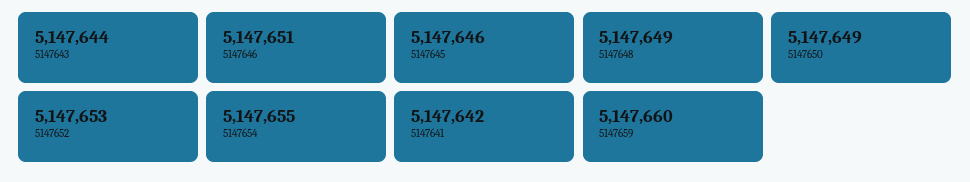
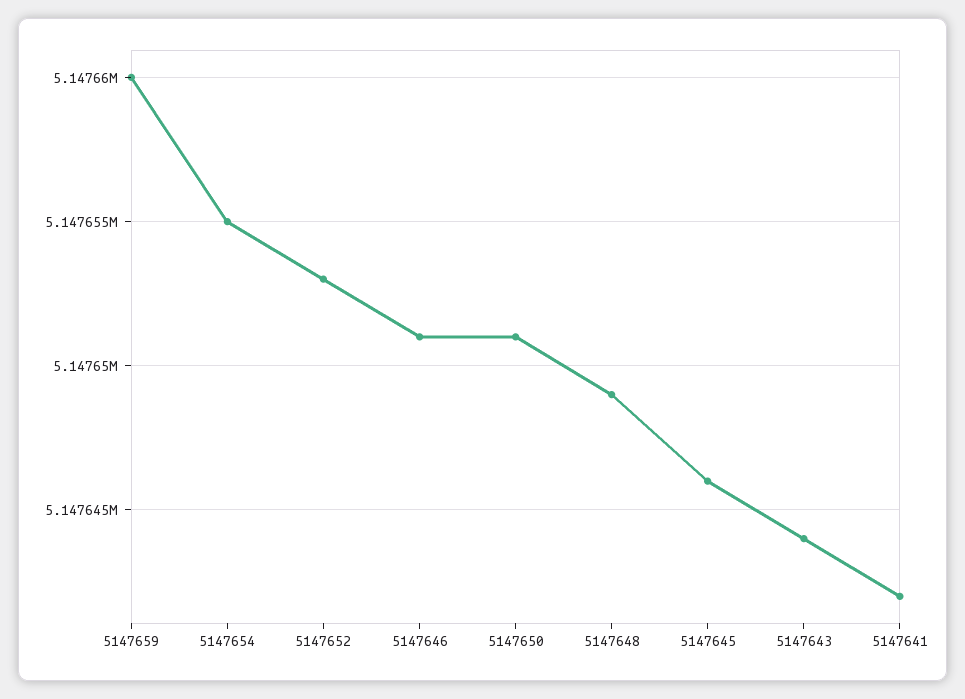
  {
    "5147643": 5147644,
    "5147646": 5147651,
    "5147645": 5147646,
    "5147648": 5147649,
-   "5147650": 5147649,
+   "5147650": 5147651,
    "5147652": 5147653,
    "5147654": 5147655,
    "5147641": 5147642,
    "5147659": 5147660
  }

